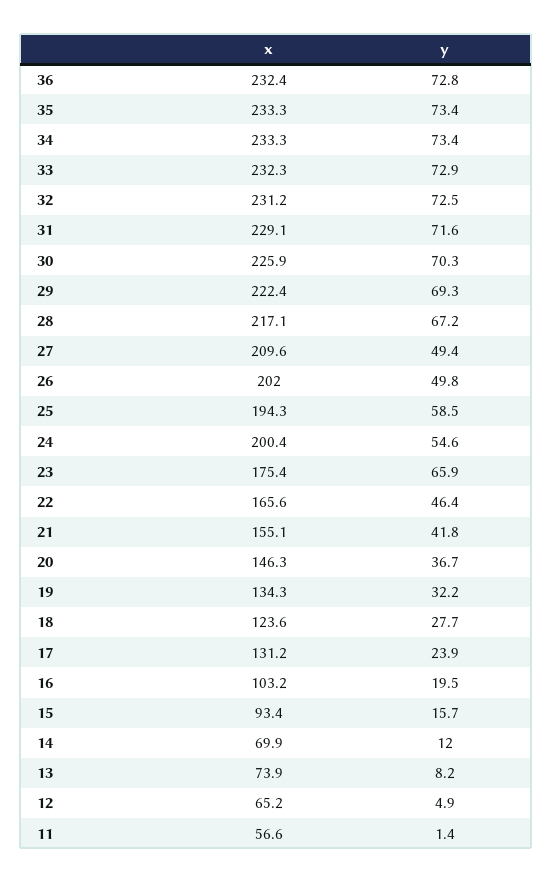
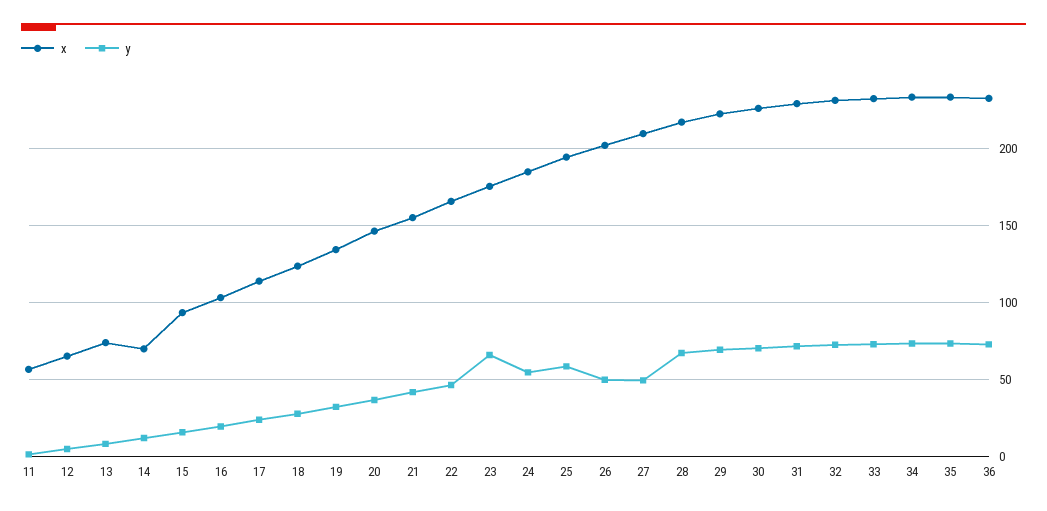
  {
    "x": {
      "36": 232.4,
      "35": 233.3,
      "34": 233.3,
      "33": 232.3,
      "32": 231.2,
      "31": 229.1,
      "30": 225.9,
      "29": 222.4,
      "28": 217.1,
      "27": 209.6,
      "26": 202,
      "25": 194.3,
-     "24": 200.4,
+     "24": 185,
      "23": 175.4,
      "22": 165.6,
      "21": 155.1,
      "20": 146.3,
      "19": 134.3,
      "18": 123.6,
-     "17": 131.2,
+     "17": 115,
      "16": 103.2,
      "15": 93.4,
      "14": 69.9,
      "13": 73.9,
      "12": 65.2,
      "11": 56.6
    },
    "y": {
      "36": 72.8,
      "35": 73.4,
      "34": 73.4,
      "33": 72.9,
      "32": 72.5,
      "31": 71.6,
      "30": 70.3,
      "29": 69.3,
      "28": 67.2,
      "27": 49.4,
      "26": 49.8,
      "25": 58.5,
      "24": 54.6,
      "23": 65.9,
      "22": 46.4,
      "21": 41.8,
      "20": 36.7,
      "19": 32.2,
      "18": 27.7,
      "17": 23.9,
      "16": 19.5,
      "15": 15.7,
      "14": 12,
      "13": 8.2,
      "12": 4.9,
      "11": 1.4
    }
  }

